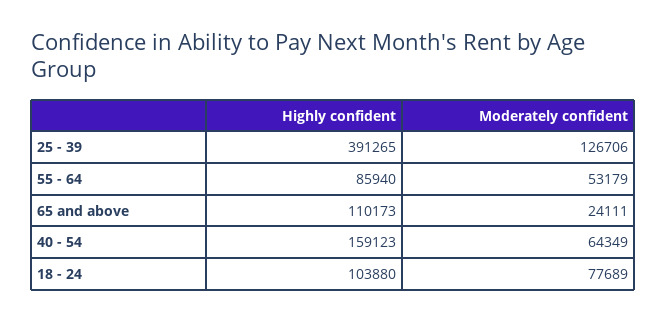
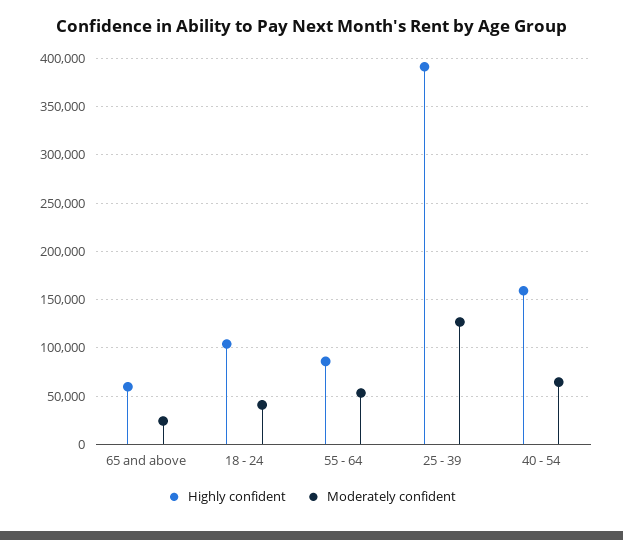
  {
    "Highly confident": {
      "25 - 39": 391265,
      "55 - 64": 85940,
-     "65 and above": 110173,
+     "65 and above": 60000,
      "40 - 54": 159123,
      "18 - 24": 103880
    },
    "Moderately confident": {
      "25 - 39": 126706,
      "55 - 64": 53179,
      "65 and above": 24111,
      "40 - 54": 64349,
-     "18 - 24": 77689
+     "18 - 24": 40000
    }
  }

